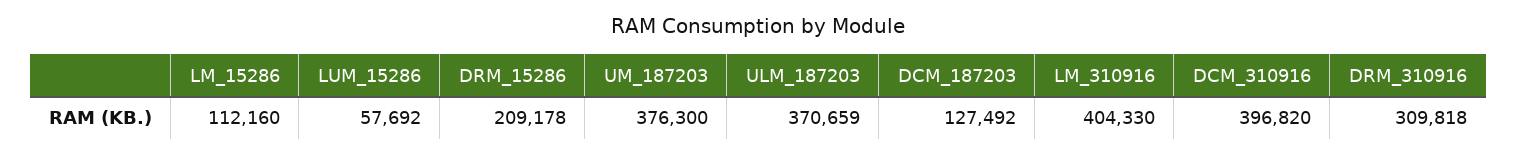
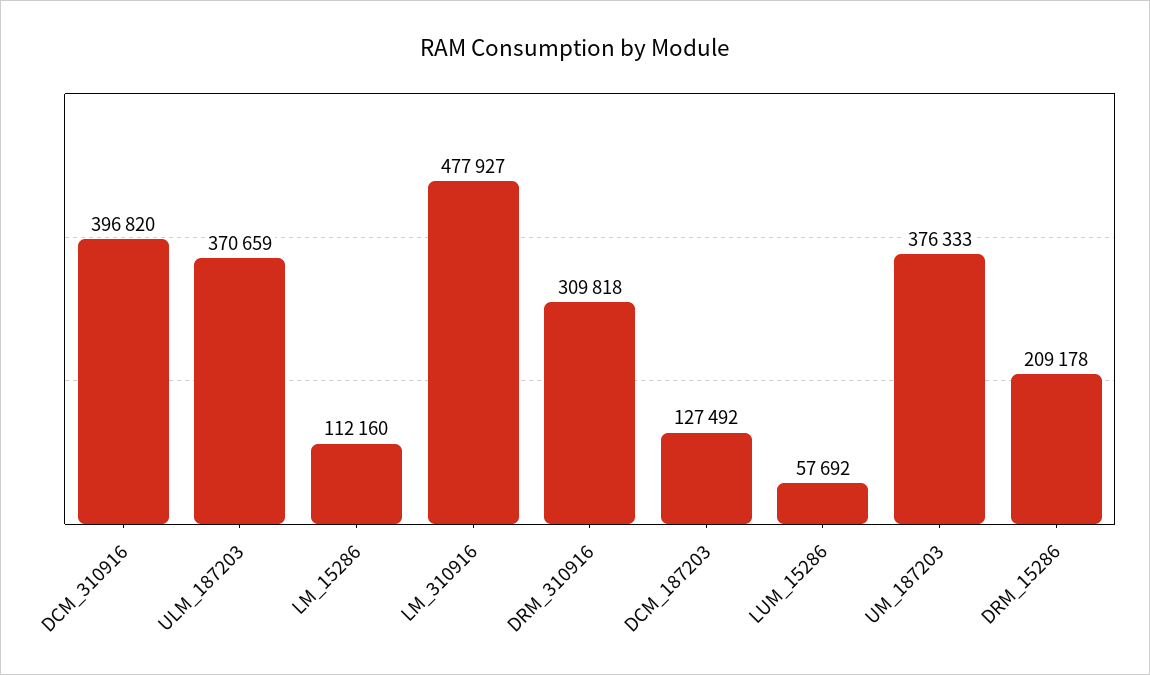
  {
    "LM_15286": 112160,
    "LUM_15286": 57692,
    "DRM_15286": 209178,
-   "UM_187203": 376300,
+   "UM_187203": 376333,
    "ULM_187203": 370659,
    "DCM_187203": 127492,
-   "LM_310916": 404330,
+   "LM_310916": 477927,
    "DCM_310916": 396820,
    "DRM_310916": 309818
  }

